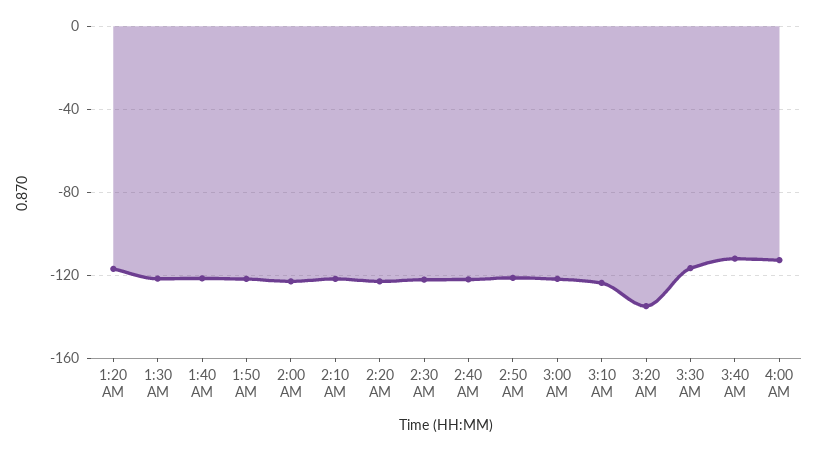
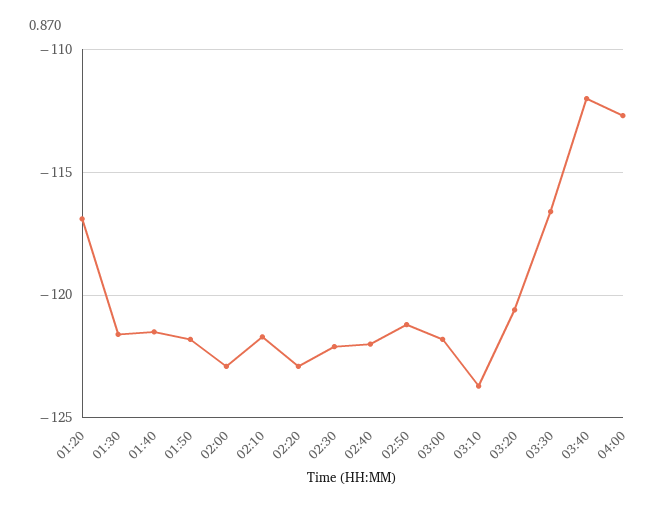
  {
    "1:20 AM": -117,
    "1:30 AM": -121.5,
    "1:40 AM": -121.5,
    "1:50 AM": -122,
    "2:00 AM": -123,
    "2:10 AM": -121.5,
    "2:20 AM": -123,
    "2:30 AM": -122,
    "2:40 AM": -122,
    "2:50 AM": -121,
    "3:00 AM": -122,
    "3:10 AM": -123.5,
-   "3:20 AM": -135,
+   "3:20 AM": -120.5,
    "3:30 AM": -116.5,
    "3:40 AM": -112,
    "4:00 AM": -112.5
  }

